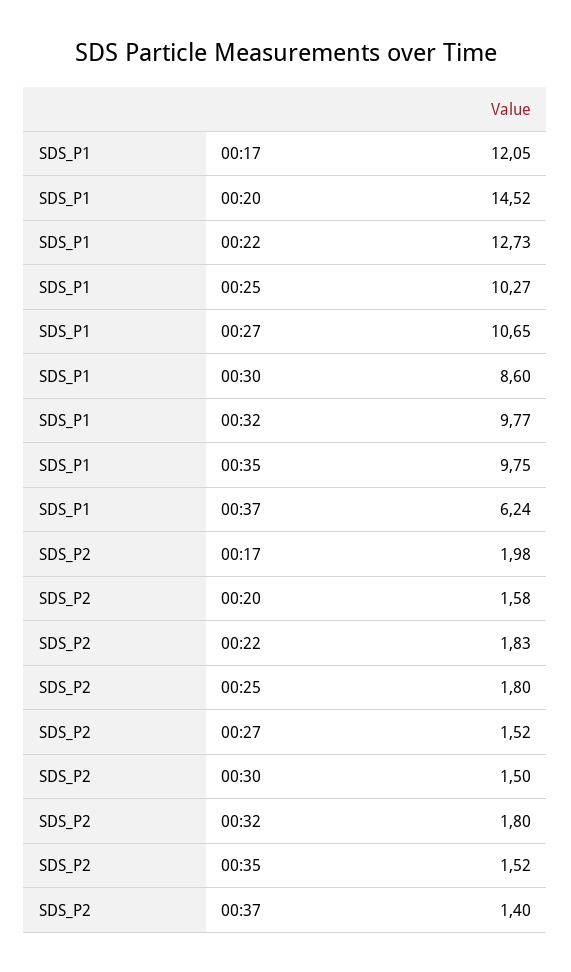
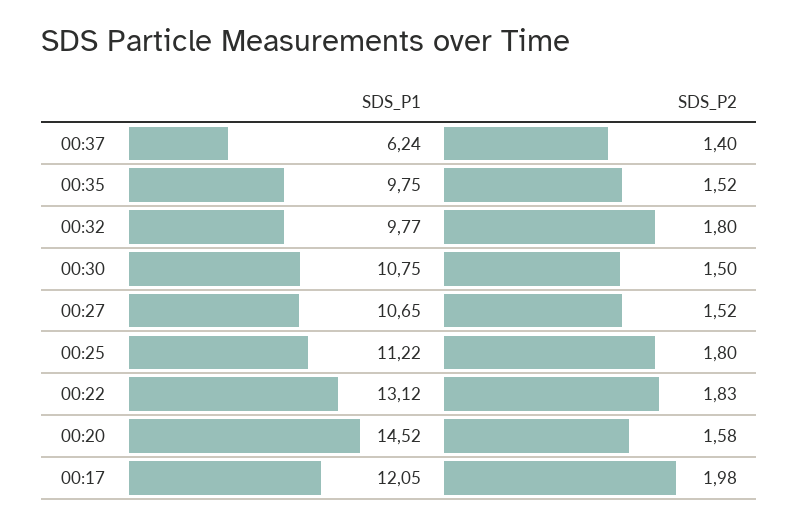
  {
    "SDS_P1": {
      "00:17": 12.05,
      "00:20": 14.52,
-     "00:22": 12.73,
+     "00:22": 13.12,
-     "00:25": 10.27,
+     "00:25": 11.22,
      "00:27": 10.65,
-     "00:30": 8.6,
+     "00:30": 10.75,
      "00:32": 9.77,
      "00:35": 9.75,
      "00:37": 6.24
    },
    "SDS_P2": {
      "00:17": 1.98,
      "00:20": 1.58,
      "00:22": 1.83,
      "00:25": 1.8,
      "00:27": 1.52,
      "00:30": 1.5,
      "00:32": 1.8,
      "00:35": 1.52,
      "00:37": 1.4
    }
  }

